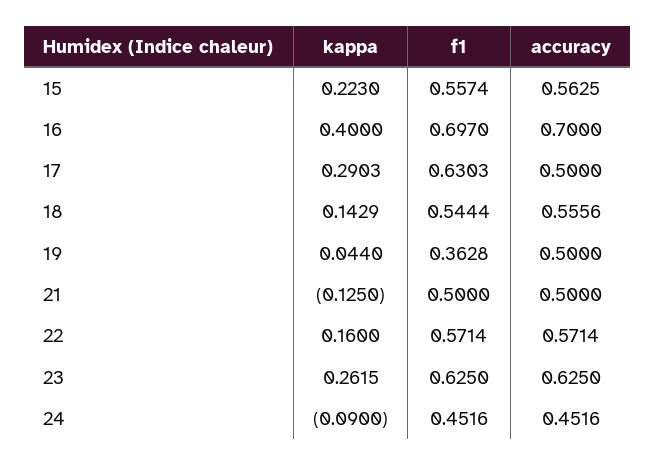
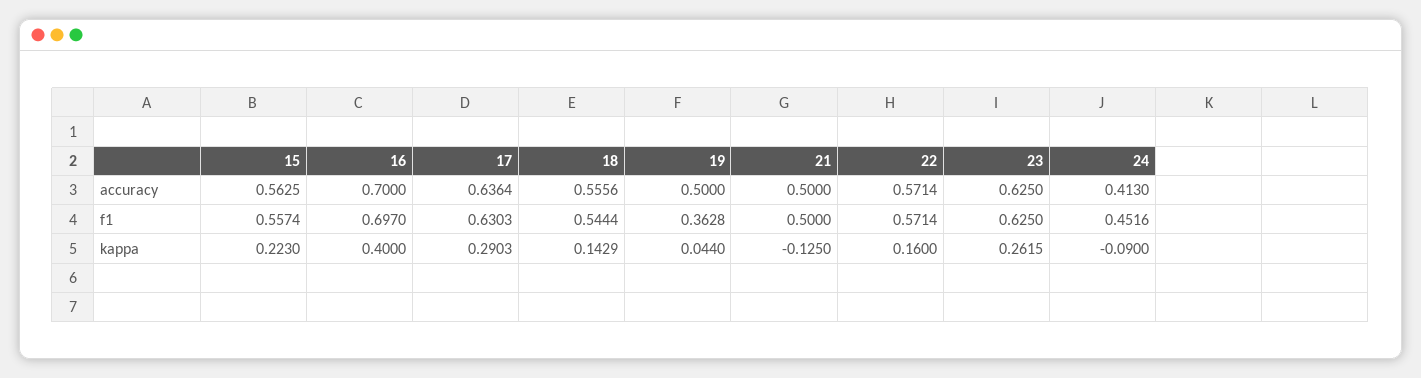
  {
    "kappa": {
      "15": 0.223,
      "16": 0.4,
      "17": 0.2903,
      "18": 0.1429,
      "19": 0.044,
      "21": -0.125,
      "22": 0.16,
      "23": 0.2615,
      "24": -0.09
    },
    "f1": {
      "15": 0.5574,
      "16": 0.697,
      "17": 0.6303,
      "18": 0.5444,
      "19": 0.3628,
      "21": 0.5,
      "22": 0.5714,
      "23": 0.625,
      "24": 0.4516
    },
    "accuracy": {
      "15": 0.5625,
      "16": 0.7,
-     "17": 0.5,
+     "17": 0.6364,
      "18": 0.5556,
      "19": 0.5,
      "21": 0.5,
      "22": 0.5714,
      "23": 0.625,
-     "24": 0.4516
+     "24": 0.413
    }
  }

